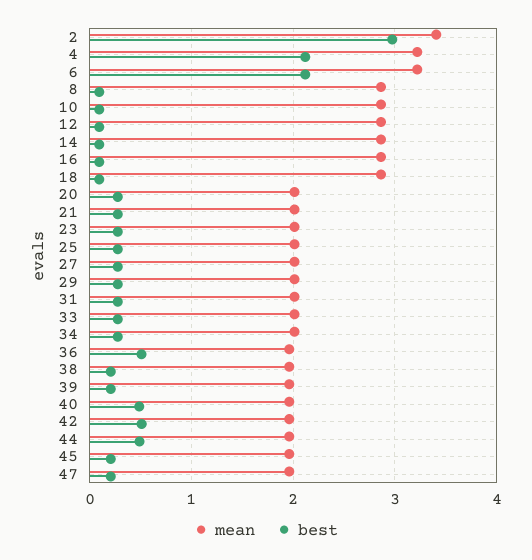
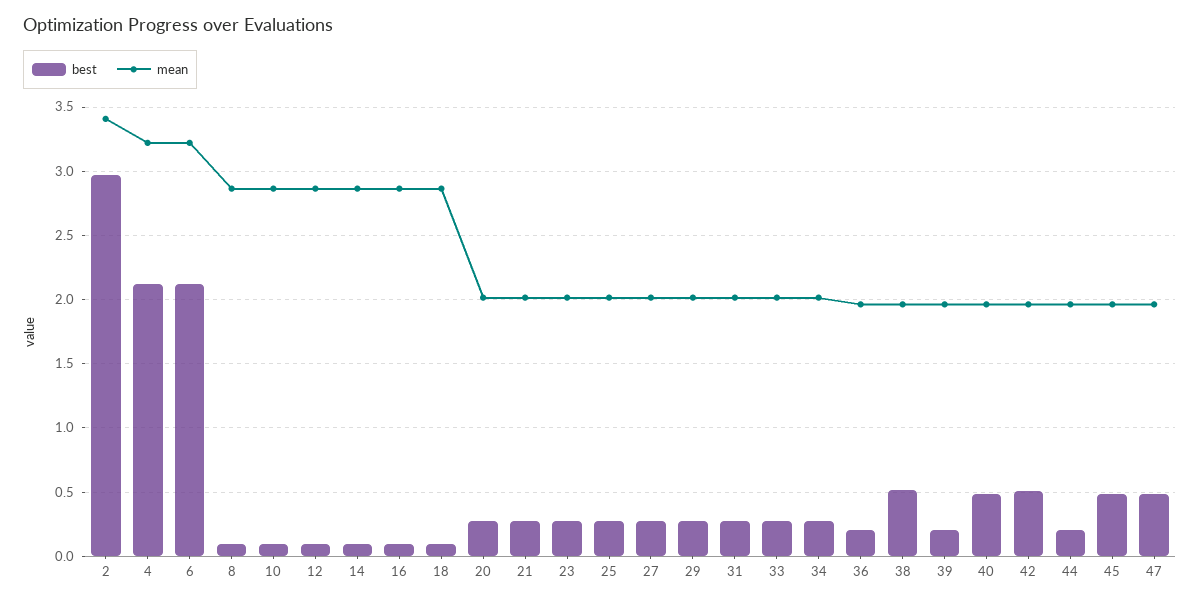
  {
    "mean": {
      "2": 3.4,
      "4": 3.2,
      "6": 3.2,
      "8": 2.85,
      "10": 2.85,
      "12": 2.85,
      "14": 2.85,
      "16": 2.85,
      "18": 2.85,
      "20": 2,
      "21": 2,
      "23": 2,
      "25": 2,
      "27": 2,
      "29": 2,
      "31": 2,
      "33": 2,
      "34": 2,
      "36": 1.95,
      "38": 1.95,
      "39": 1.95,
      "40": 1.95,
      "42": 1.95,
      "44": 1.95,
      "45": 1.95,
      "47": 1.95
    },
    "best": {
      "2": 2.95,
      "4": 2.1,
      "6": 2.1,
      "8": 0.1,
      "10": 0.1,
      "12": 0.1,
      "14": 0.1,
      "16": 0.1,
      "18": 0.1,
      "20": 0.3,
      "21": 0.3,
      "23": 0.3,
      "25": 0.3,
      "27": 0.3,
      "29": 0.3,
      "31": 0.3,
      "33": 0.3,
      "34": 0.3,
-     "36": 0.5,
+     "36": 0.2,
-     "38": 0.2,
+     "38": 0.5,
      "39": 0.2,
      "40": 0.5,
      "42": 0.5,
-     "44": 0.5,
+     "44": 0.2,
-     "45": 0.2,
+     "45": 0.5,
-     "47": 0.2
+     "47": 0.5
    }
  }

